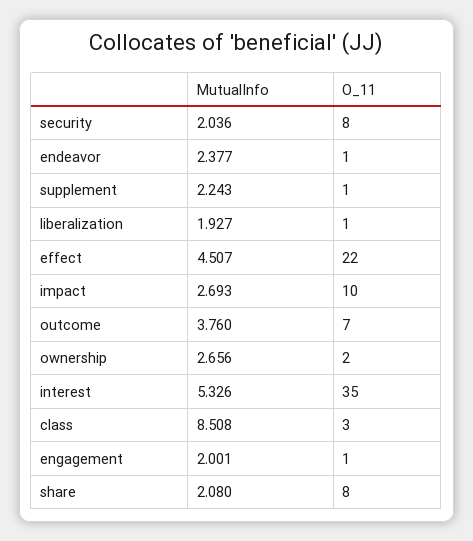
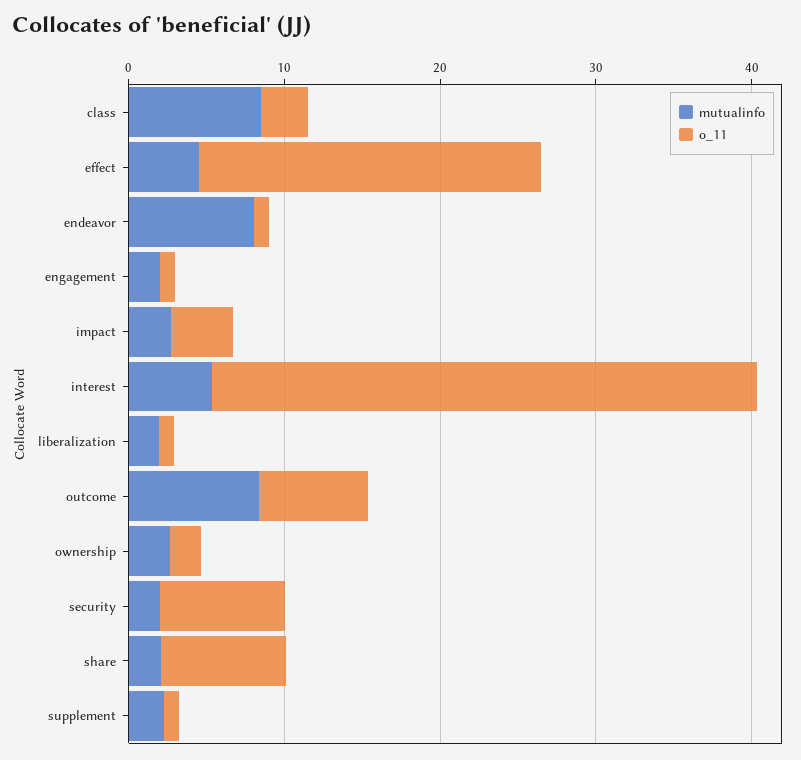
  {
    "MutualInfo": {
      "security": 2.036,
-     "endeavor": 2.377,
+     "endeavor": 8,
      "supplement": 2.243,
      "liberalization": 1.927,
      "effect": 4.507,
      "impact": 2.693,
-     "outcome": 3.76,
+     "outcome": 8,
      "ownership": 2.656,
      "interest": 5.326,
      "class": 8.508,
      "engagement": 2.001,
      "share": 2.08
    },
    "O_11": {
      "security": 8,
      "endeavor": 1,
      "supplement": 1,
      "liberalization": 1,
      "effect": 22,
-     "impact": 10,
+     "impact": 4,
      "outcome": 7,
      "ownership": 2,
      "interest": 35,
      "class": 3,
      "engagement": 1,
      "share": 8
    }
  }

